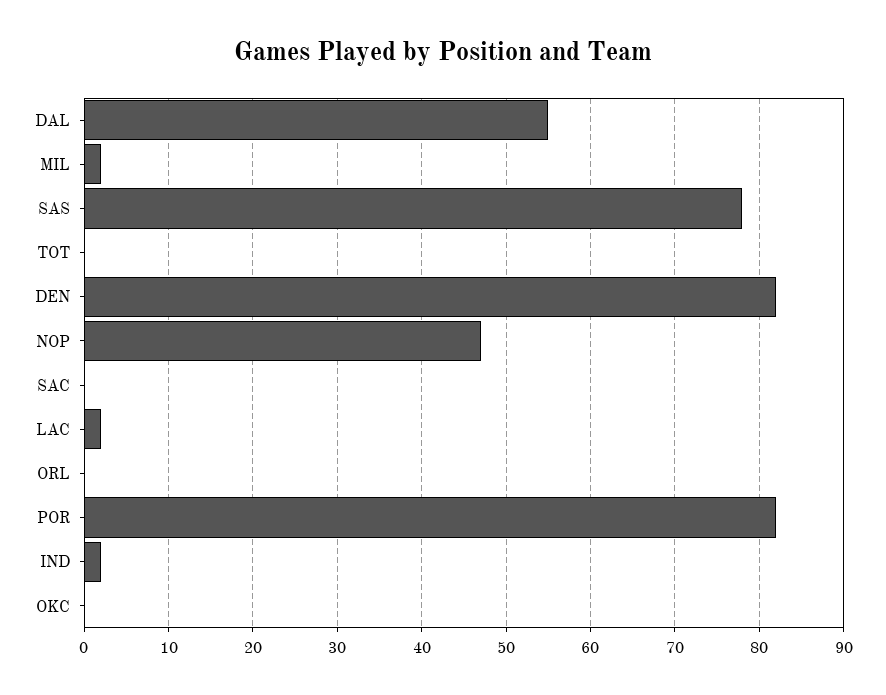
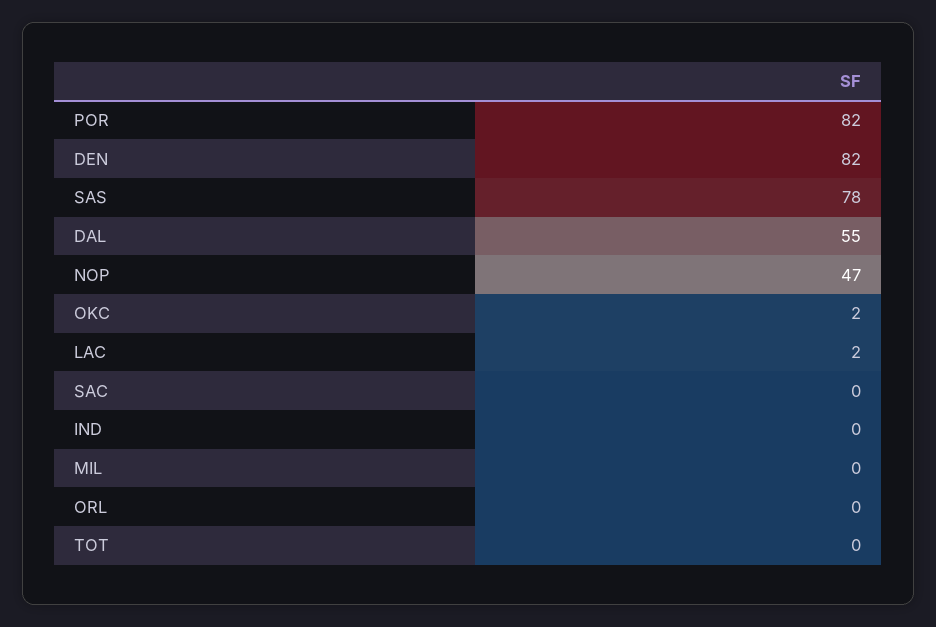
  {
    "DAL": 55,
-   "MIL": 2,
+   "MIL": 0,
    "SAS": 78,
    "TOT": 0,
    "DEN": 82,
    "NOP": 47,
    "SAC": 0,
    "LAC": 2,
    "ORL": 0,
    "POR": 82,
-   "IND": 2,
+   "IND": 0,
-   "OKC": 0
+   "OKC": 2
  }

